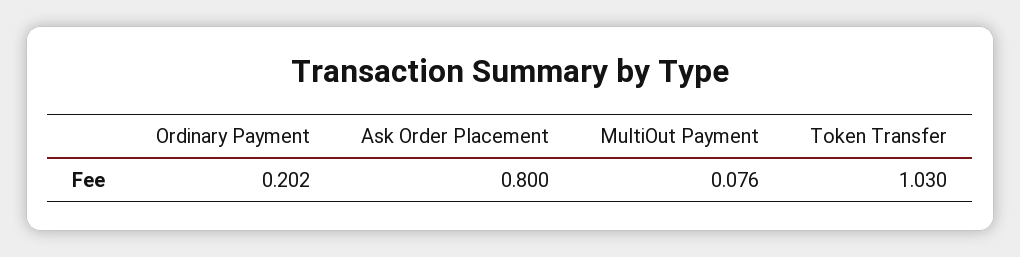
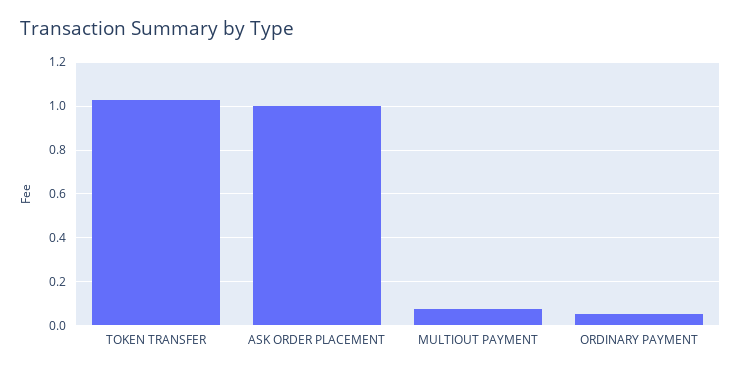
  {
-   "Ordinary Payment": 0.202,
+   "Ordinary Payment": 0.05,
-   "Ask Order Placement": 0.8,
+   "Ask Order Placement": 1,
    "MultiOut Payment": 0.076,
    "Token Transfer": 1.03
  }

